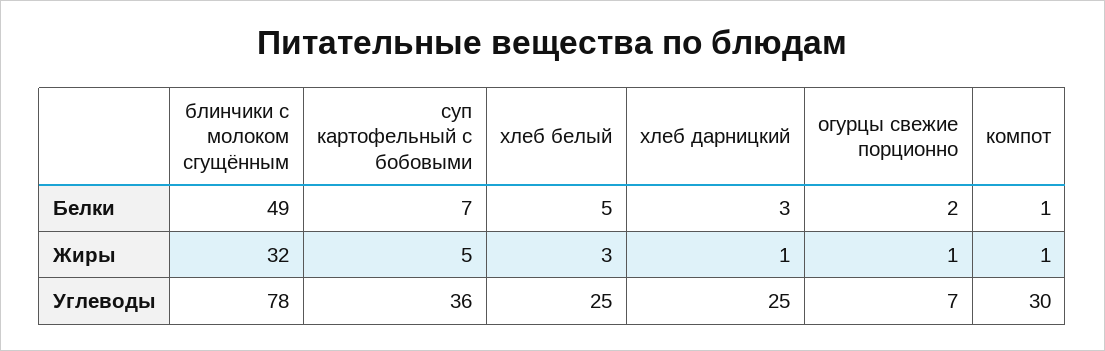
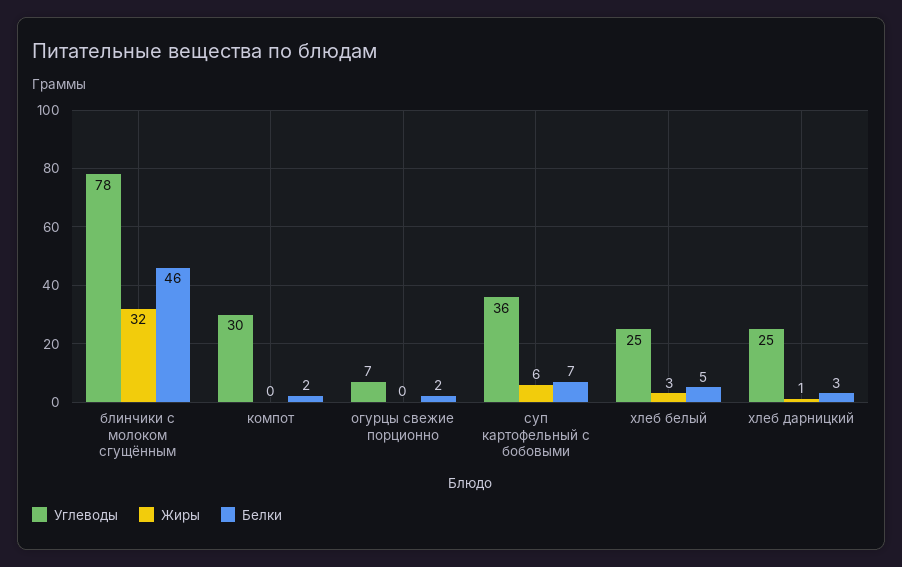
  {
    "Белки": {
-     "блинчики с молоком сгущённым": 49,
+     "блинчики с молоком сгущённым": 46,
      "суп картофельный с бобовыми": 7,
      "хлеб белый": 5,
      "хлеб дарницкий": 3,
      "огурцы свежие порционно": 2,
-     "компот": 1
+     "компот": 2
    },
    "Жиры": {
      "блинчики с молоком сгущённым": 32,
-     "суп картофельный с бобовыми": 5,
+     "суп картофельный с бобовыми": 6,
      "хлеб белый": 3,
      "хлеб дарницкий": 1,
-     "огурцы свежие порционно": 1,
+     "огурцы свежие порционно": 0,
-     "компот": 1
+     "компот": 0
    },
    "Углеводы": {
      "блинчики с молоком сгущённым": 78,
      "суп картофельный с бобовыми": 36,
      "хлеб белый": 25,
      "хлеб дарницкий": 25,
      "огурцы свежие порционно": 7,
      "компот": 30
    }
  }

